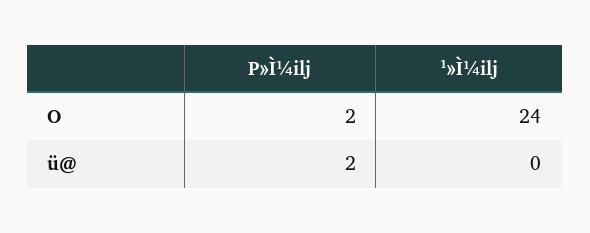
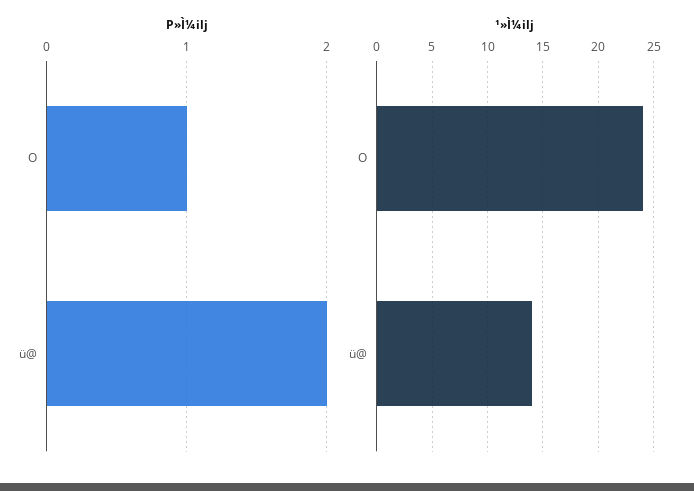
  {
    "P»Ì¼ilj": {
-     "O": 2,
+     "O": 1,
      "ü@": 2
    },
    "¹»Ì¼ilj": {
      "O": 24,
-     "ü@": 0
+     "ü@": 14
    }
  }

